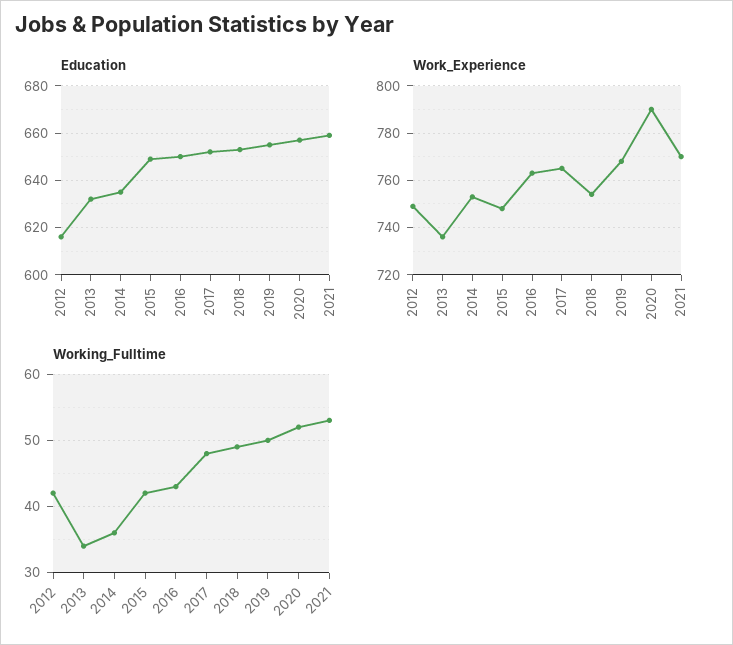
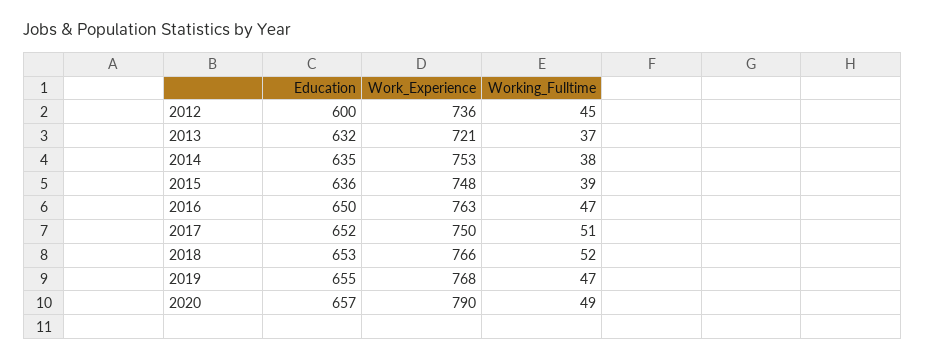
  {
    "Education": {
-     "2012": 615,
+     "2012": 600,
      "2013": 632,
      "2014": 635,
-     "2015": 650,
+     "2015": 636,
      "2016": 650,
      "2017": 652,
      "2018": 653,
      "2019": 655,
-     "2020": 657,
+     "2020": 657
-     "2021": 660
    },
    "Work_Experience": {
-     "2012": 750,
+     "2012": 736,
-     "2013": 735,
+     "2013": 721,
      "2014": 753,
      "2015": 748,
      "2016": 763,
-     "2017": 765,
+     "2017": 750,
-     "2018": 755,
+     "2018": 766,
      "2019": 768,
-     "2020": 790,
+     "2020": 790
-     "2021": 770
    },
    "Working_Fulltime": {
-     "2012": 42,
+     "2012": 45,
-     "2013": 34,
+     "2013": 37,
-     "2014": 36,
+     "2014": 38,
-     "2015": 42,
+     "2015": 39,
-     "2016": 43,
+     "2016": 47,
-     "2017": 48,
+     "2017": 51,
-     "2018": 49,
+     "2018": 52,
-     "2019": 50,
+     "2019": 47,
-     "2020": 52,
+     "2020": 49
-     "2021": 53
    }
  }

